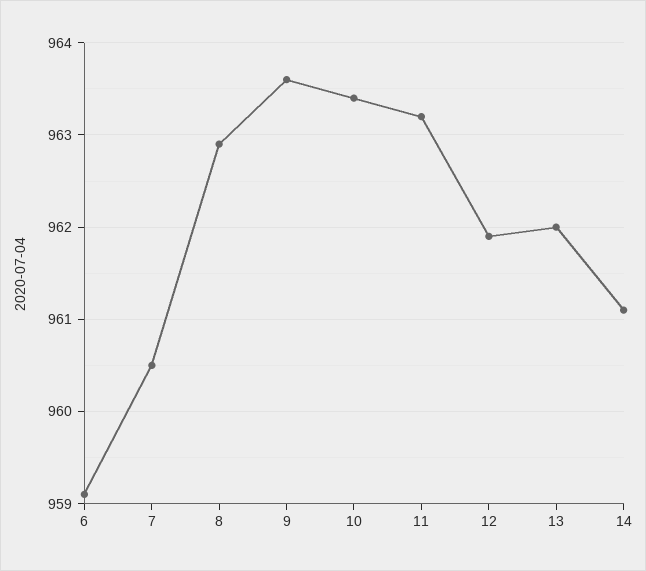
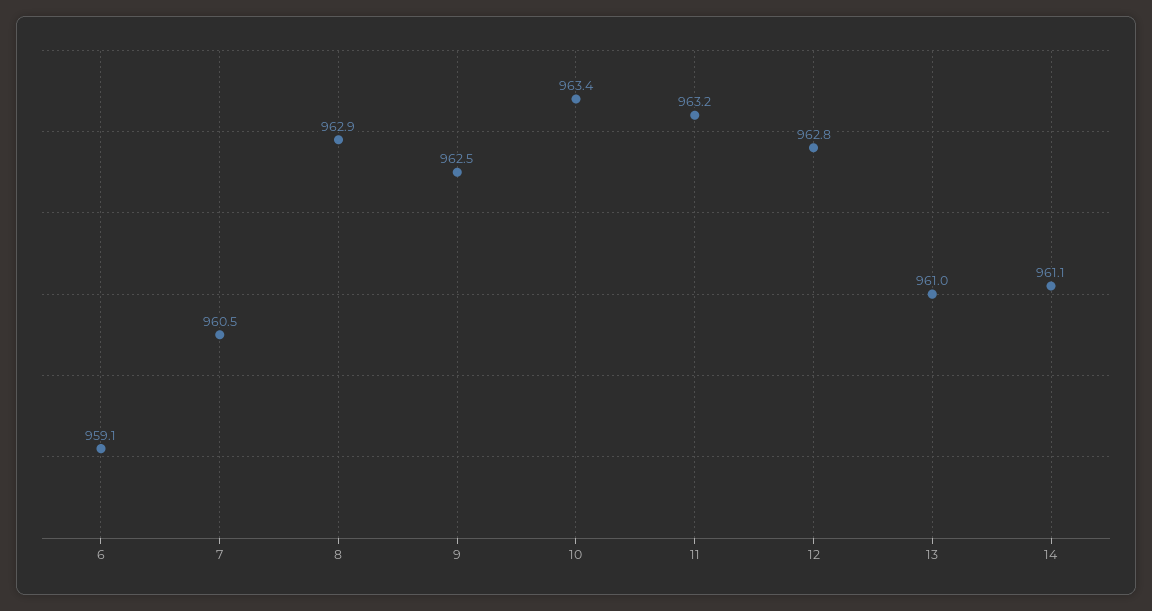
  {
    "6": 959.1,
    "7": 960.5,
    "8": 962.9,
-   "9": 963.6,
+   "9": 962.5,
    "10": 963.4,
    "11": 963.2,
-   "12": 961.9,
+   "12": 962.8,
-   "13": 962,
+   "13": 961,
    "14": 961.1
  }

